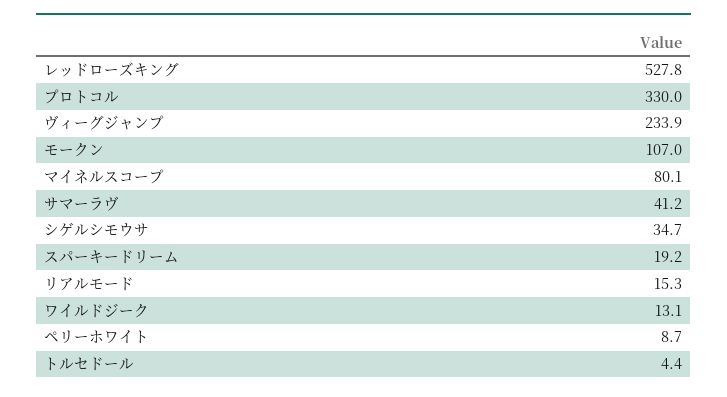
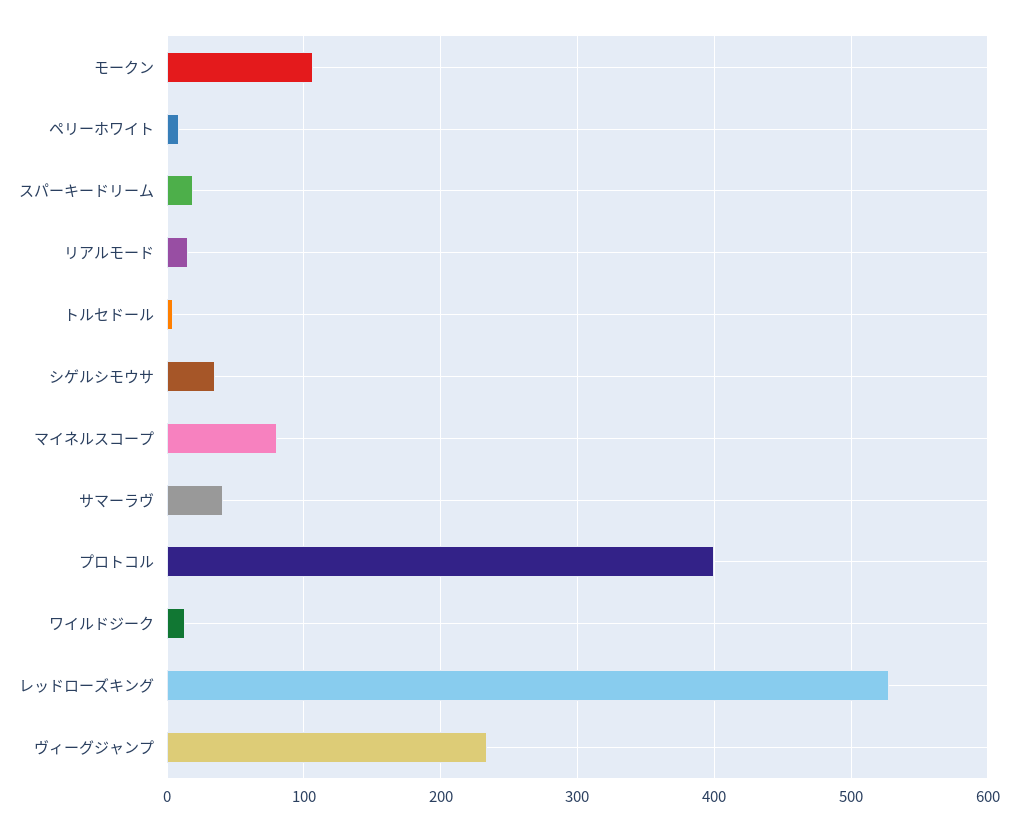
  {
    "レッドローズキング": 527.8,
-   "プロトコル": 330,
+   "プロトコル": 400,
    "ヴィーグジャンプ": 233.9,
    "モークン": 107,
    "マイネルスコープ": 80.1,
    "サマーラヴ": 41.2,
    "シゲルシモウサ": 34.7,
    "スパーキードリーム": 19.2,
    "リアルモード": 15.3,
    "ワイルドジーク": 13.1,
    "ペリーホワイト": 8.7,
    "トルセドール": 4.4
  }

